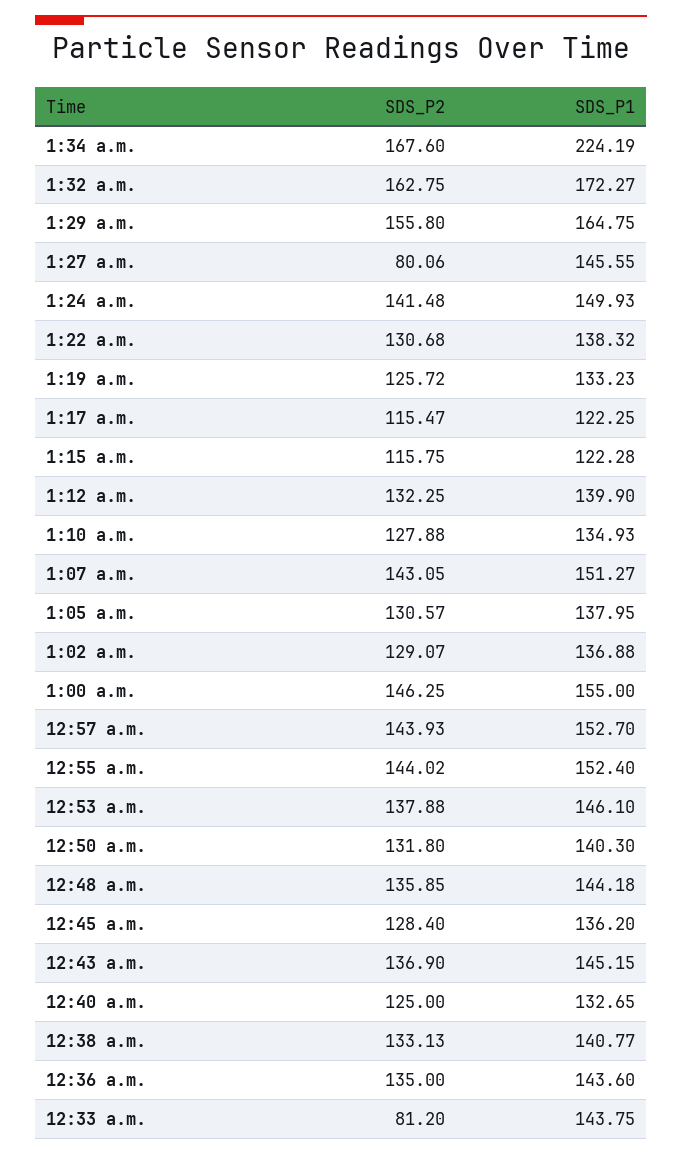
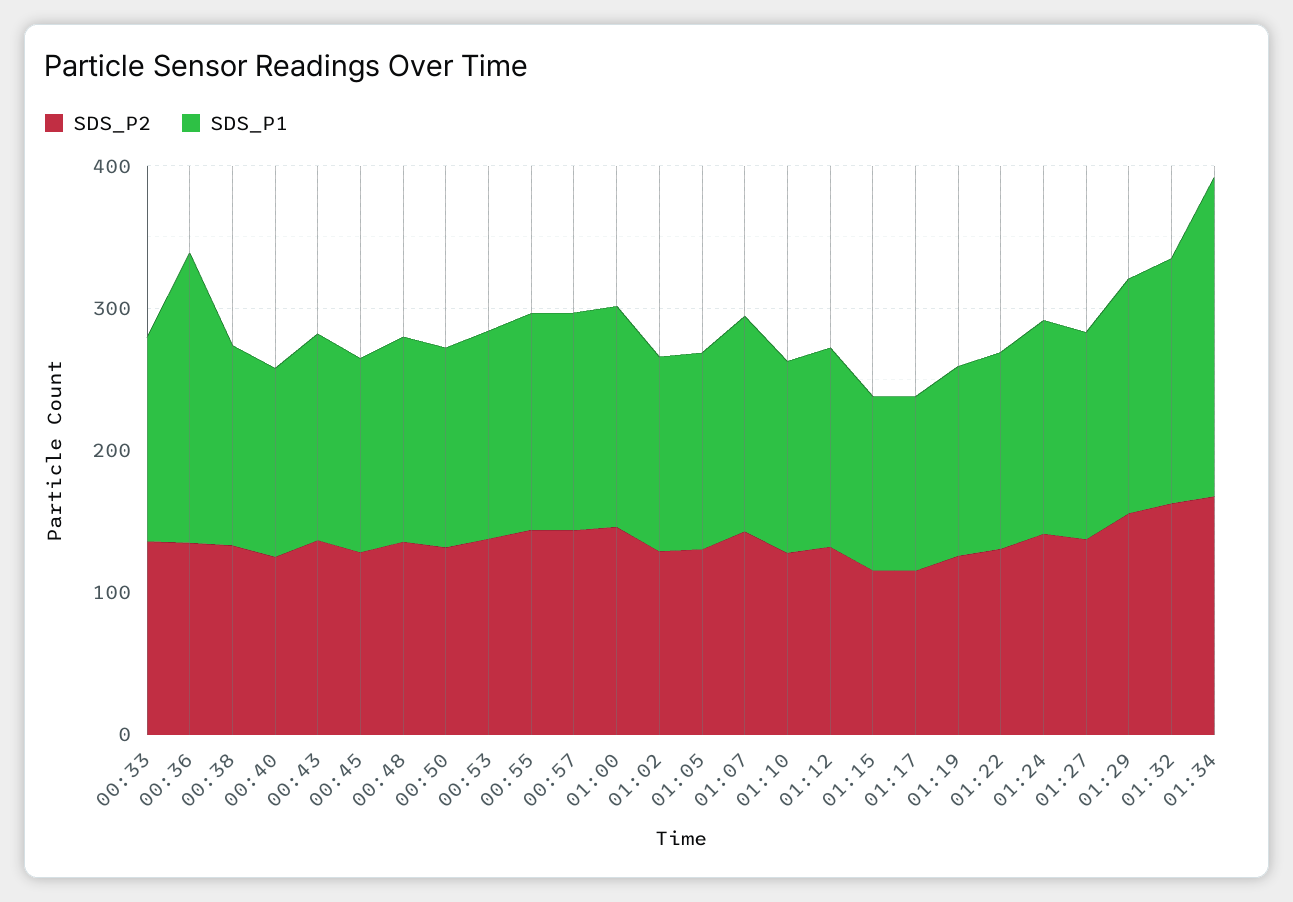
  {
    "SDS_P2": {
      "1:34 a.m.": 167.6,
      "1:32 a.m.": 162.75,
      "1:29 a.m.": 155.8,
-     "1:27 a.m.": 80.06,
+     "1:27 a.m.": 140,
      "1:24 a.m.": 141.48,
      "1:22 a.m.": 130.68,
      "1:19 a.m.": 125.72,
      "1:17 a.m.": 115.47,
      "1:15 a.m.": 115.75,
      "1:12 a.m.": 132.25,
      "1:10 a.m.": 127.88,
      "1:07 a.m.": 143.05,
      "1:05 a.m.": 130.57,
      "1:02 a.m.": 129.07,
      "1:00 a.m.": 146.25,
      "12:57 a.m.": 143.93,
      "12:55 a.m.": 144.02,
      "12:53 a.m.": 137.88,
      "12:50 a.m.": 131.8,
      "12:48 a.m.": 135.85,
      "12:45 a.m.": 128.4,
      "12:43 a.m.": 136.9,
      "12:40 a.m.": 125,
      "12:38 a.m.": 133.13,
      "12:36 a.m.": 135,
-     "12:33 a.m.": 81.2
+     "12:33 a.m.": 140
    },
    "SDS_P1": {
      "1:34 a.m.": 224.19,
      "1:32 a.m.": 172.27,
      "1:29 a.m.": 164.75,
      "1:27 a.m.": 145.55,
      "1:24 a.m.": 149.93,
      "1:22 a.m.": 138.32,
      "1:19 a.m.": 133.23,
      "1:17 a.m.": 122.25,
      "1:15 a.m.": 122.28,
      "1:12 a.m.": 139.9,
      "1:10 a.m.": 134.93,
      "1:07 a.m.": 151.27,
      "1:05 a.m.": 137.95,
      "1:02 a.m.": 136.88,
      "1:00 a.m.": 155,
      "12:57 a.m.": 152.7,
      "12:55 a.m.": 152.4,
      "12:53 a.m.": 146.1,
      "12:50 a.m.": 140.3,
      "12:48 a.m.": 144.18,
      "12:45 a.m.": 136.2,
      "12:43 a.m.": 145.15,
      "12:40 a.m.": 132.65,
      "12:38 a.m.": 140.77,
-     "12:36 a.m.": 143.6,
+     "12:36 a.m.": 200,
      "12:33 a.m.": 143.75
    }
  }

